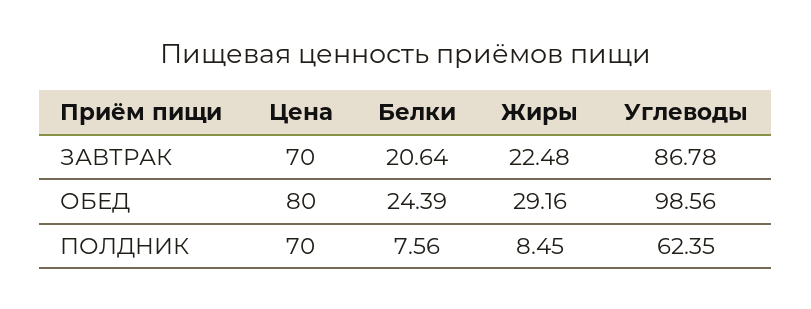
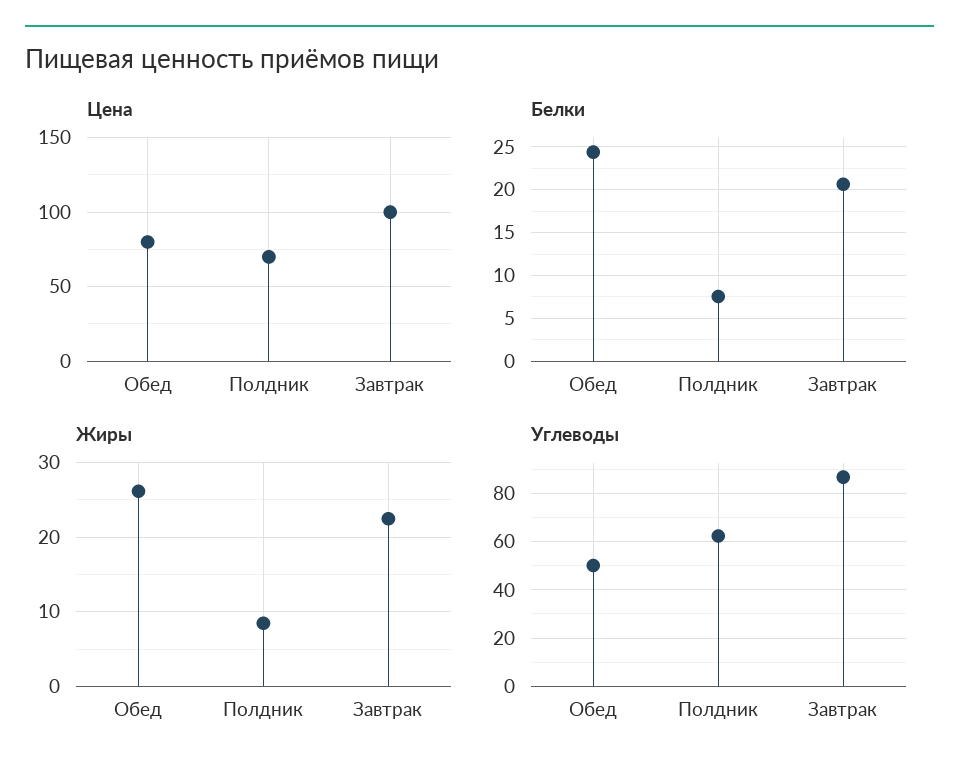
  {
    "Цена": {
-     "ЗАВТРАК": 70,
+     "ЗАВТРАК": 100,
      "ОБЕД": 80,
      "ПОЛДНИК": 70
    },
    "Белки": {
      "ЗАВТРАК": 20.64,
      "ОБЕД": 24.39,
      "ПОЛДНИК": 7.56
    },
    "Жиры": {
      "ЗАВТРАК": 22.48,
-     "ОБЕД": 29.16,
+     "ОБЕД": 26,
      "ПОЛДНИК": 8.45
    },
    "Углеводы": {
      "ЗАВТРАК": 86.78,
-     "ОБЕД": 98.56,
+     "ОБЕД": 50,
      "ПОЛДНИК": 62.35
    }
  }

